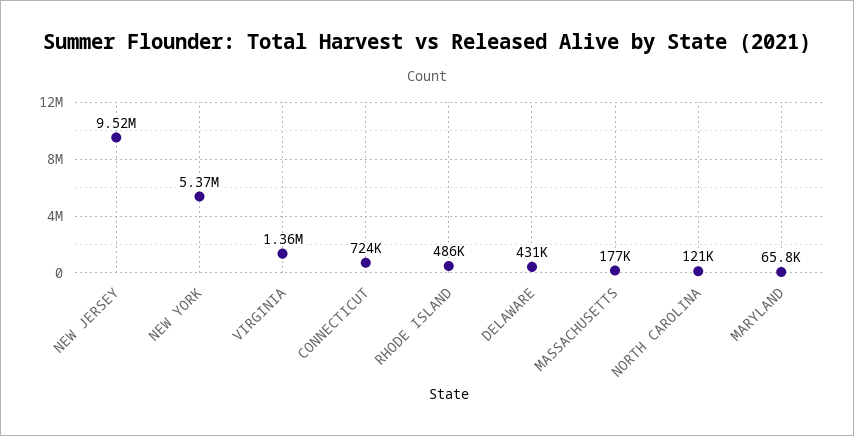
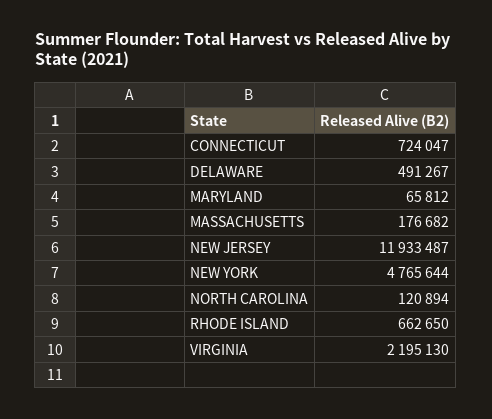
  {
-   "NEW JERSEY": 9520000,
+   "NEW JERSEY": 11933487,
-   "NEW YORK": 5370000,
+   "NEW YORK": 4765644,
-   "VIRGINIA": 1360000,
+   "VIRGINIA": 2195130,
    "CONNECTICUT": 724047,
-   "RHODE ISLAND": 486000,
+   "RHODE ISLAND": 662650,
-   "DELAWARE": 431000,
+   "DELAWARE": 491267,
    "MASSACHUSETTS": 176682,
    "NORTH CAROLINA": 120894,
    "MARYLAND": 65812
  }

